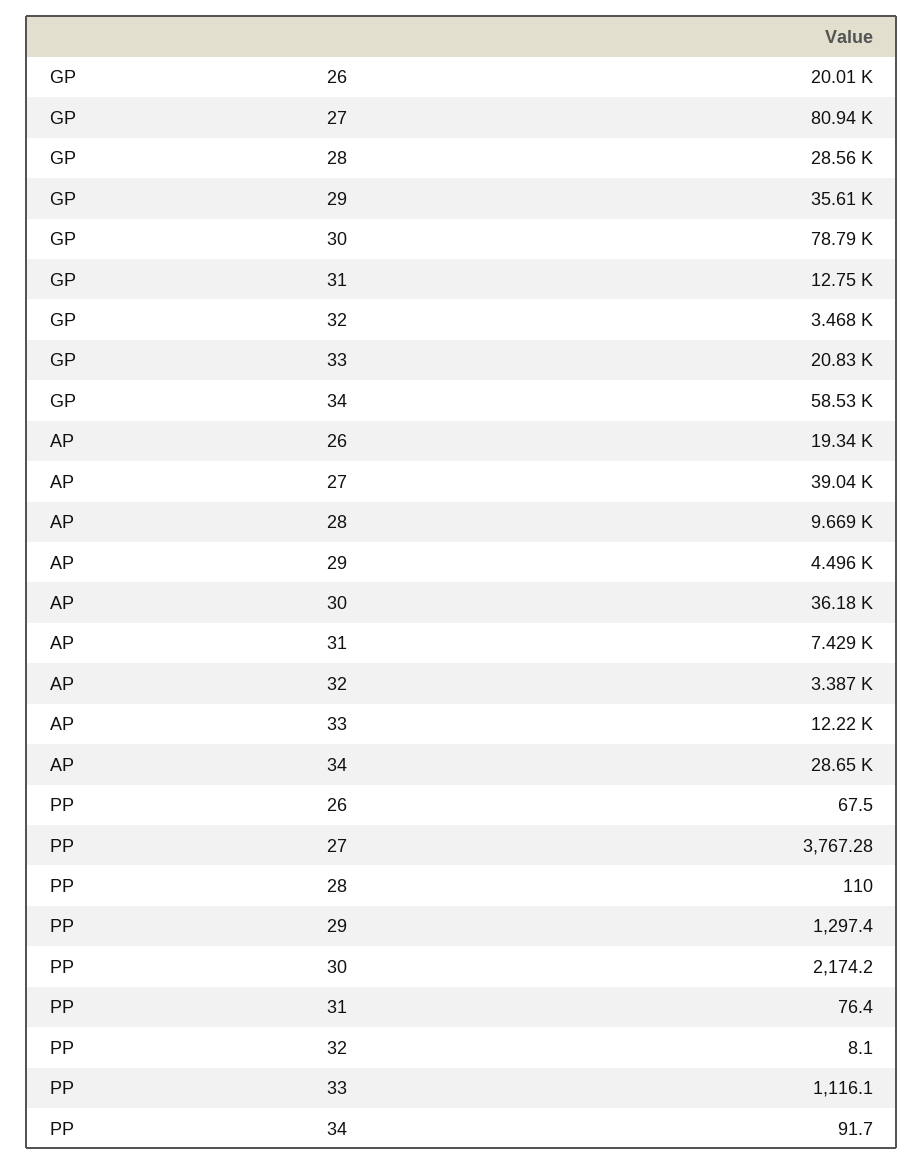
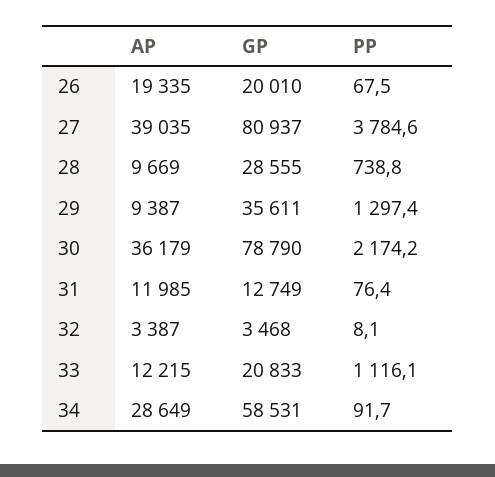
  {
    "GP": {
      "26": 20010,
      "27": 80937,
      "28": 28555,
      "29": 35611,
      "30": 78790,
      "31": 12749,
      "32": 3468,
      "33": 20833,
      "34": 58531
    },
    "AP": {
      "26": 19335,
      "27": 39035,
      "28": 9669,
-     "29": 4496,
+     "29": 9387,
      "30": 36179,
-     "31": 7429,
+     "31": 11985,
      "32": 3387,
      "33": 12215,
      "34": 28649
    },
    "PP": {
      "26": 67.5,
-     "27": 3767.28,
+     "27": 3784.6,
-     "28": 110,
+     "28": 738.8,
      "29": 1297.4,
      "30": 2174.2,
      "31": 76.4,
      "32": 8.1,
      "33": 1116.1,
      "34": 91.7
    }
  }

